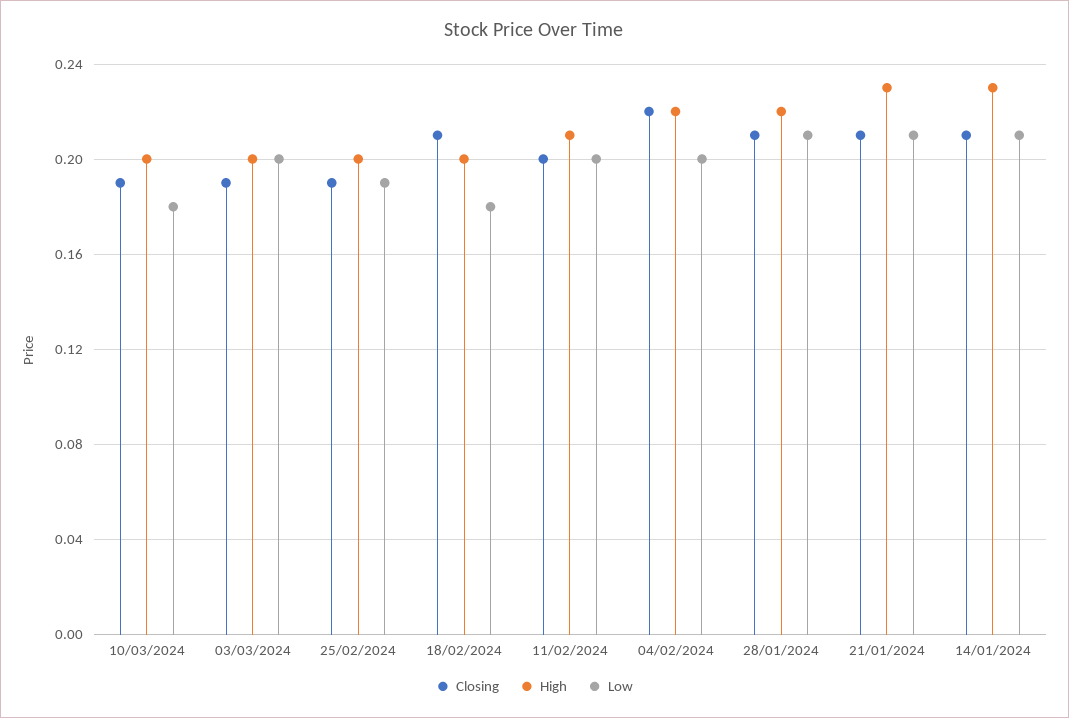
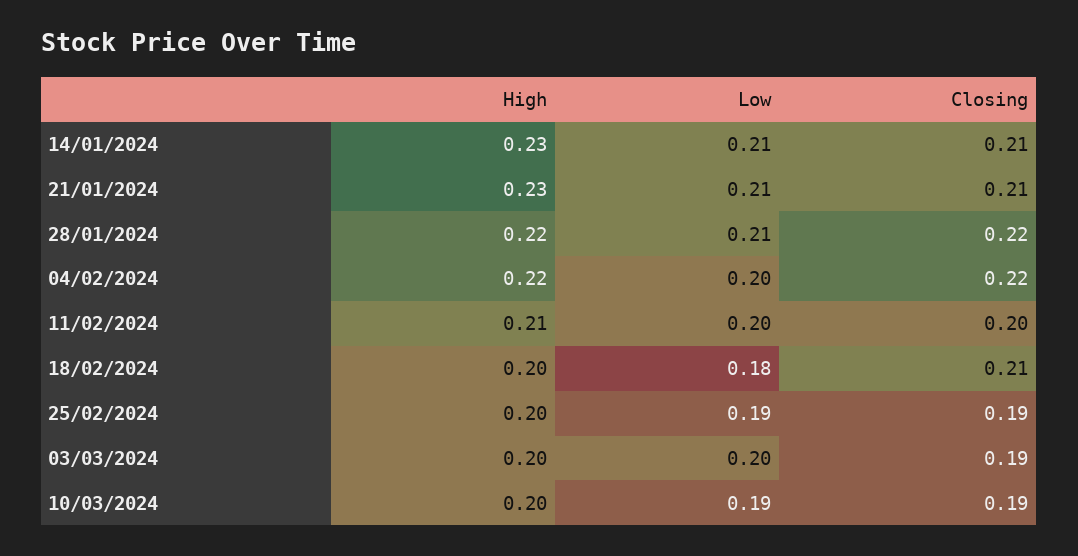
  {
    "Closing": {
      "10/03/2024": 0.19,
      "03/03/2024": 0.19,
      "25/02/2024": 0.19,
      "18/02/2024": 0.21,
      "11/02/2024": 0.2,
      "04/02/2024": 0.22,
-     "28/01/2024": 0.21,
+     "28/01/2024": 0.22,
      "21/01/2024": 0.21,
      "14/01/2024": 0.21
    },
    "High": {
      "10/03/2024": 0.2,
      "03/03/2024": 0.2,
      "25/02/2024": 0.2,
      "18/02/2024": 0.2,
      "11/02/2024": 0.21,
      "04/02/2024": 0.22,
      "28/01/2024": 0.22,
      "21/01/2024": 0.23,
      "14/01/2024": 0.23
    },
    "Low": {
-     "10/03/2024": 0.18,
+     "10/03/2024": 0.19,
      "03/03/2024": 0.2,
      "25/02/2024": 0.19,
      "18/02/2024": 0.18,
      "11/02/2024": 0.2,
      "04/02/2024": 0.2,
      "28/01/2024": 0.21,
      "21/01/2024": 0.21,
      "14/01/2024": 0.21
    }
  }

